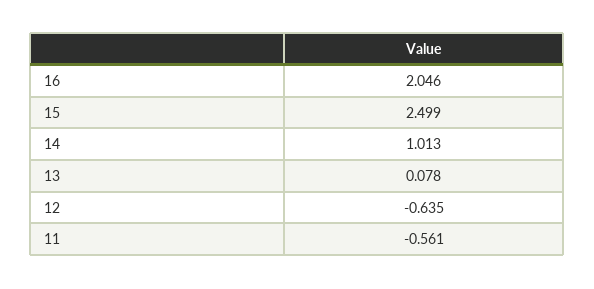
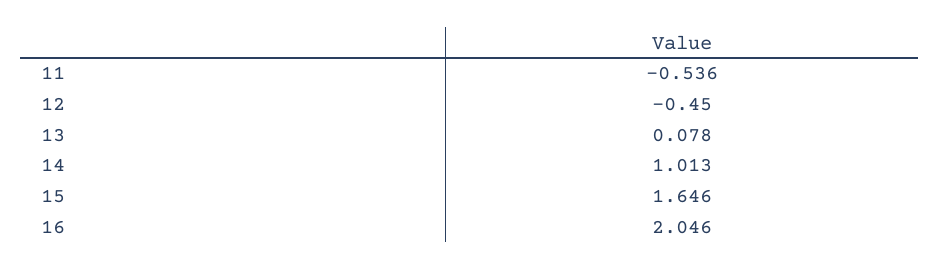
  {
    "16": 2.046,
-   "15": 2.499,
+   "15": 1.646,
    "14": 1.013,
    "13": 0.078,
-   "12": -0.635,
+   "12": -0.45,
-   "11": -0.561
+   "11": -0.536
  }

